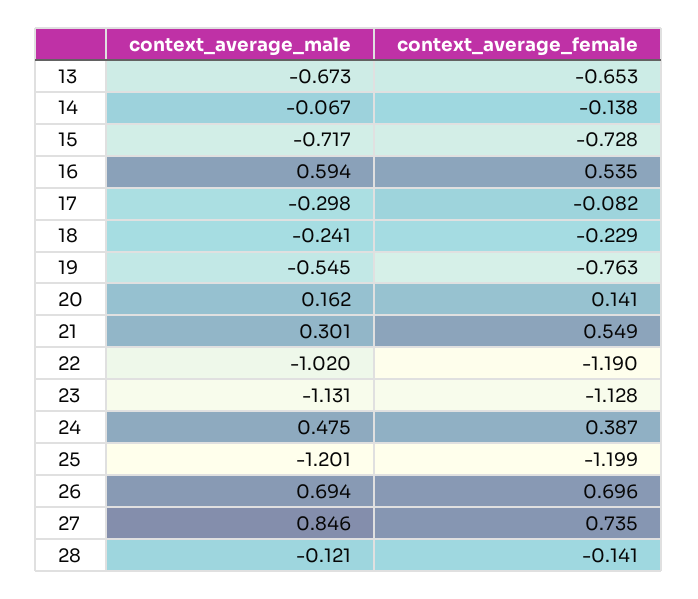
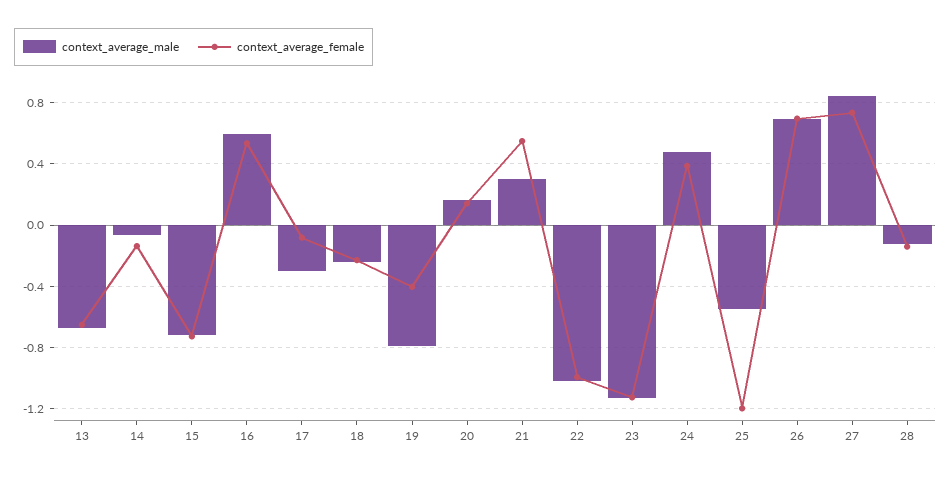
  {
    "context_average_male": {
      "13": -0.673,
      "14": -0.067,
      "15": -0.717,
      "16": 0.594,
      "17": -0.298,
      "18": -0.241,
-     "19": -0.545,
+     "19": -0.8,
      "20": 0.162,
      "21": 0.301,
      "22": -1.02,
      "23": -1.131,
      "24": 0.475,
-     "25": -1.201,
+     "25": -0.55,
      "26": 0.694,
      "27": 0.846,
      "28": -0.121
    },
    "context_average_female": {
      "13": -0.653,
      "14": -0.138,
      "15": -0.728,
      "16": 0.535,
      "17": -0.082,
      "18": -0.229,
-     "19": -0.763,
+     "19": -0.4,
      "20": 0.141,
      "21": 0.549,
-     "22": -1.19,
+     "22": -1,
      "23": -1.128,
      "24": 0.387,
      "25": -1.199,
      "26": 0.696,
      "27": 0.735,
      "28": -0.141
    }
  }

